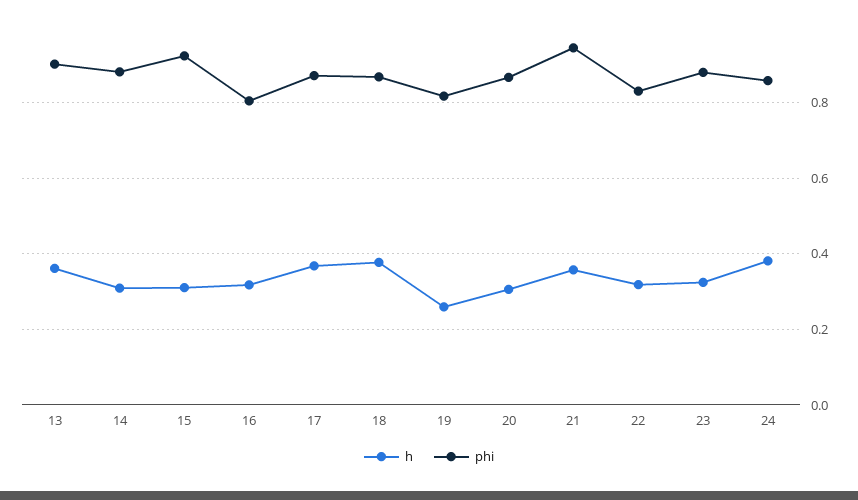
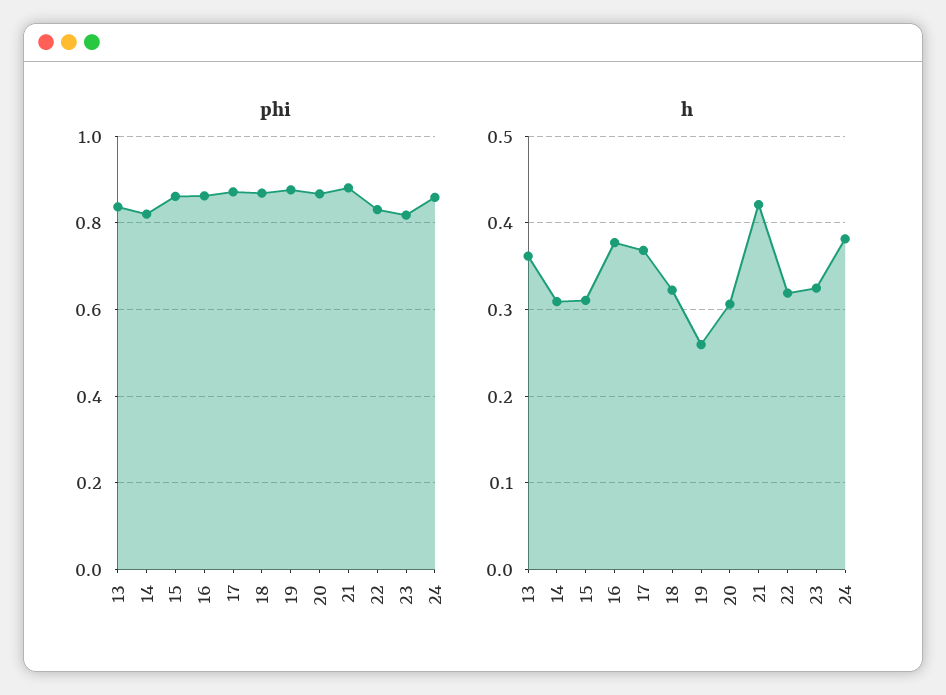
  {
    "h": {
      "13": 0.36,
      "14": 0.31,
      "15": 0.31,
-     "16": 0.32,
+     "16": 0.38,
      "17": 0.37,
-     "18": 0.38,
+     "18": 0.32,
      "19": 0.26,
      "20": 0.31,
-     "21": 0.36,
+     "21": 0.42,
      "22": 0.32,
      "23": 0.32,
      "24": 0.38
    },
    "phi": {
-     "13": 0.9,
+     "13": 0.84,
-     "14": 0.88,
+     "14": 0.82,
-     "15": 0.92,
+     "15": 0.86,
-     "16": 0.8,
+     "16": 0.86,
      "17": 0.88,
      "18": 0.86,
-     "19": 0.82,
+     "19": 0.88,
      "20": 0.86,
-     "21": 0.94,
+     "21": 0.88,
      "22": 0.84,
-     "23": 0.88,
+     "23": 0.82,
      "24": 0.86
    }
  }

